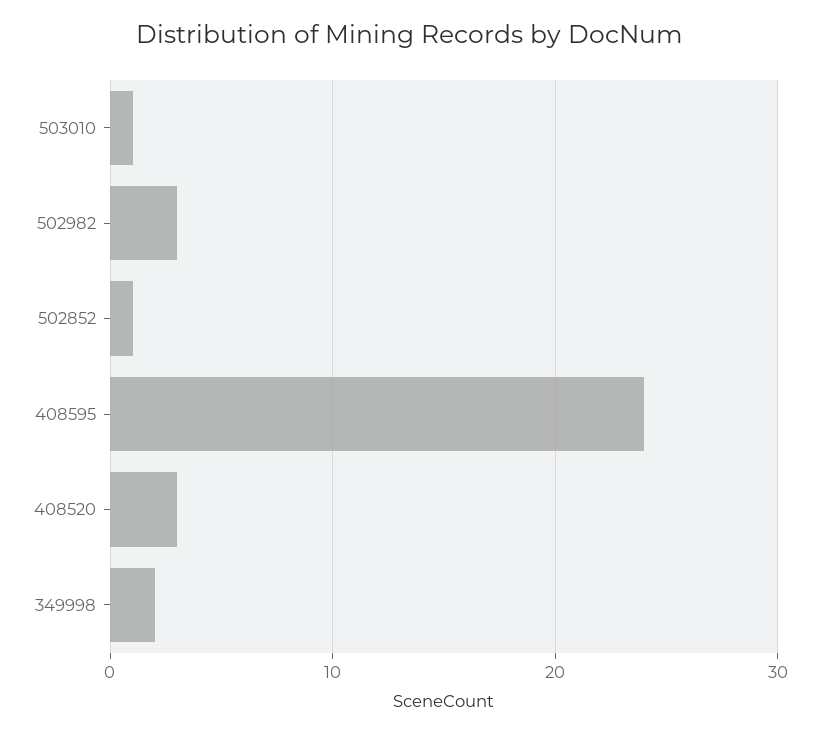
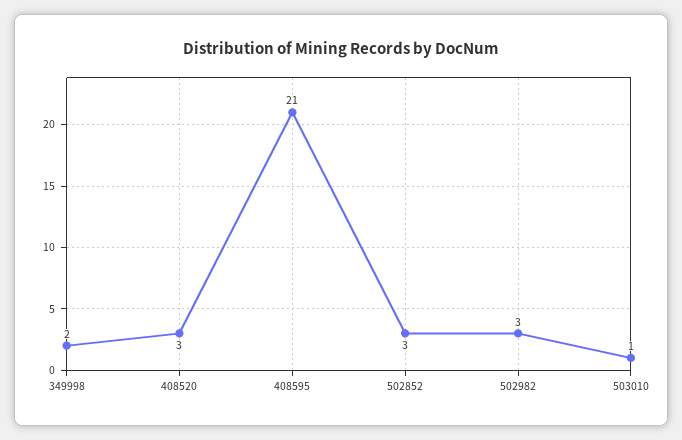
  {
    "503010": 1,
    "502982": 3,
-   "502852": 1,
+   "502852": 3,
-   "408595": 24,
+   "408595": 21,
    "408520": 3,
    "349998": 2
  }

